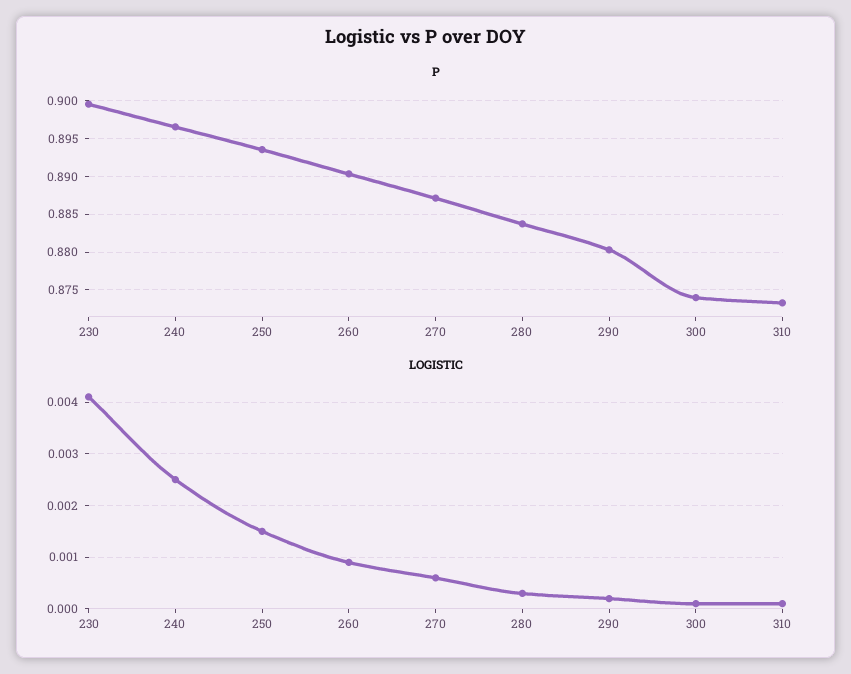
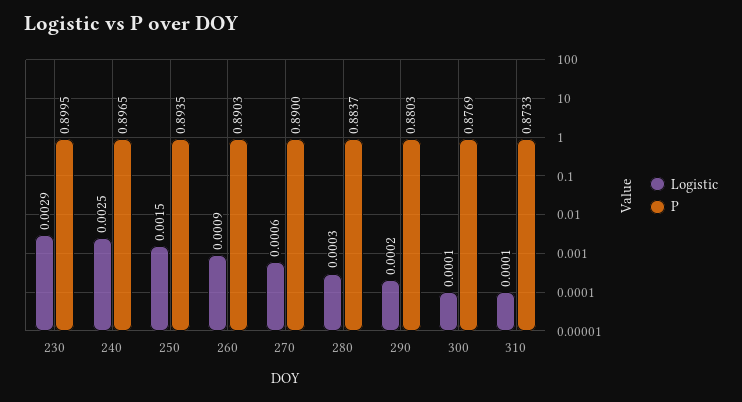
  {
    "P": {
      "230": 0.8995,
      "240": 0.8965,
      "250": 0.8935,
      "260": 0.8903,
-     "270": 0.887,
+     "270": 0.89,
      "280": 0.8837,
      "290": 0.8803,
-     "300": 0.874,
+     "300": 0.8769,
      "310": 0.8733
    },
    "LOGISTIC": {
-     "230": 0.004,
+     "230": 0.0029,
      "240": 0.0025,
      "250": 0.0015,
      "260": 0.0009,
      "270": 0.0006,
      "280": 0.0003,
      "290": 0.0002,
      "300": 0.0001,
      "310": 0.0001
    }
  }

